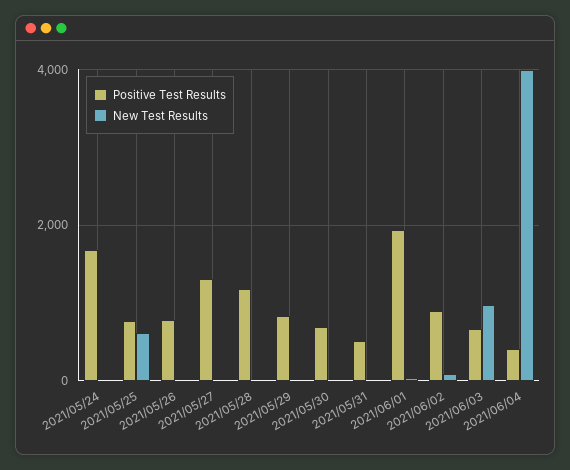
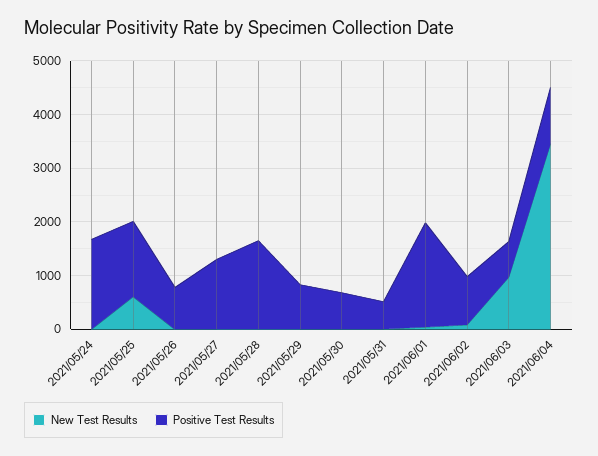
  {
    "Positive Test Results": {
      "2021/05/24": 1600,
-     "2021/05/25": 800,
+     "2021/05/25": 1400,
      "2021/05/26": 800,
      "2021/05/27": 1400,
-     "2021/05/28": 1200,
+     "2021/05/28": 1600,
      "2021/05/29": 800,
      "2021/05/30": 600,
      "2021/05/31": 600,
      "2021/06/01": 2000,
      "2021/06/02": 800,
      "2021/06/03": 600,
-     "2021/06/04": 400
+     "2021/06/04": 1000
    },
    "New Test Results": {
      "2021/05/24": 0,
      "2021/05/25": 600,
      "2021/05/26": 0,
      "2021/05/27": 0,
      "2021/05/28": 0,
      "2021/05/29": 0,
      "2021/05/30": 0,
      "2021/05/31": 0,
      "2021/06/01": 0,
      "2021/06/02": 0,
      "2021/06/03": 1000,
-     "2021/06/04": 4000
+     "2021/06/04": 3400
    }
  }

